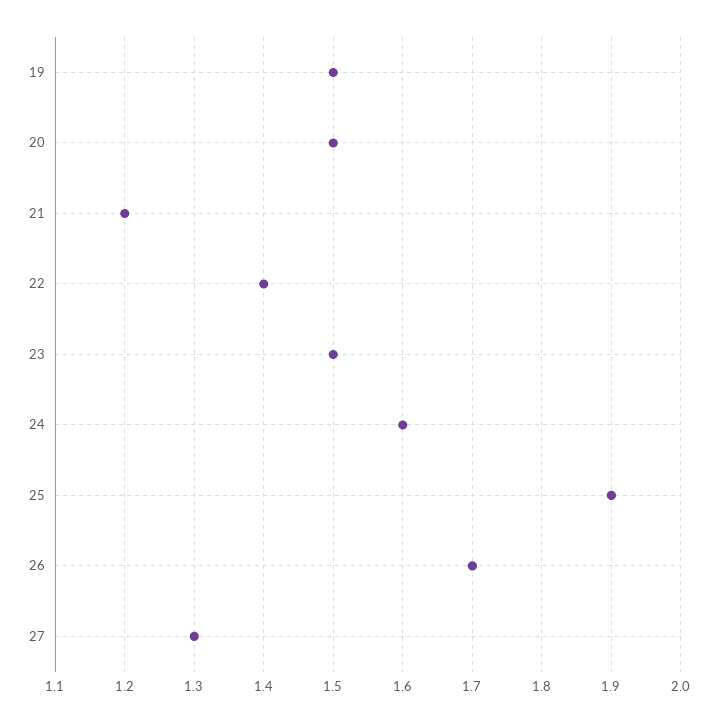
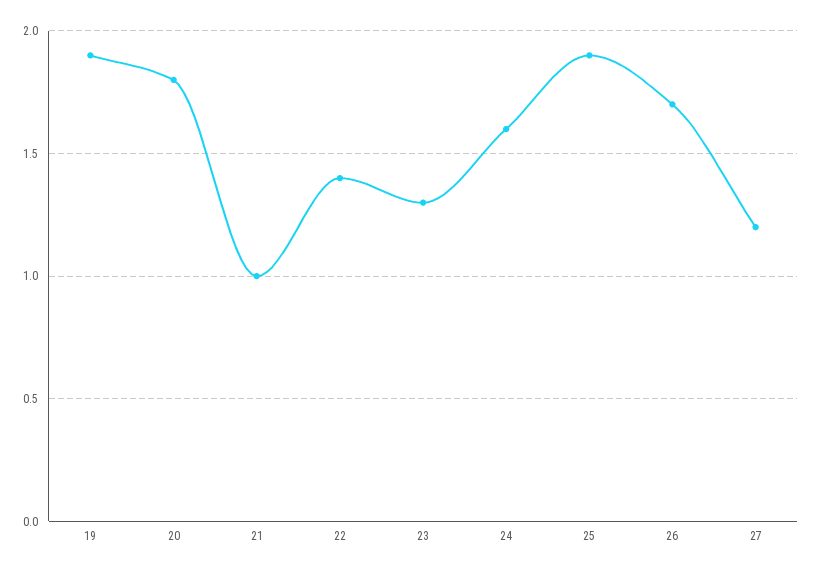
  {
-   "19": 1.5,
+   "19": 1.9,
-   "20": 1.5,
+   "20": 1.8,
-   "21": 1.2,
+   "21": 1,
    "22": 1.4,
-   "23": 1.5,
+   "23": 1.3,
    "24": 1.6,
    "25": 1.9,
    "26": 1.7,
-   "27": 1.3
+   "27": 1.2
  }

